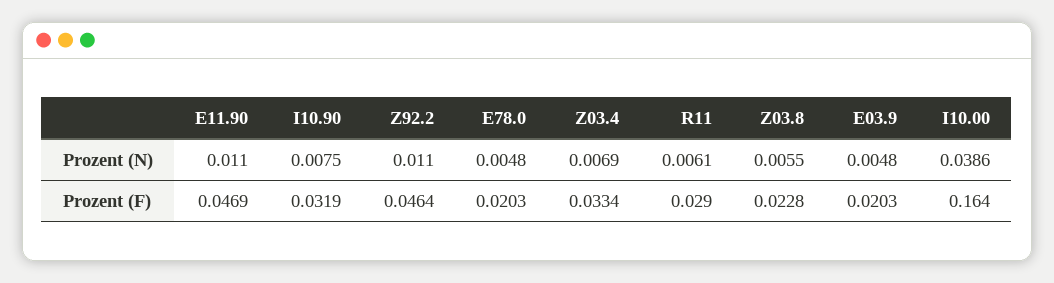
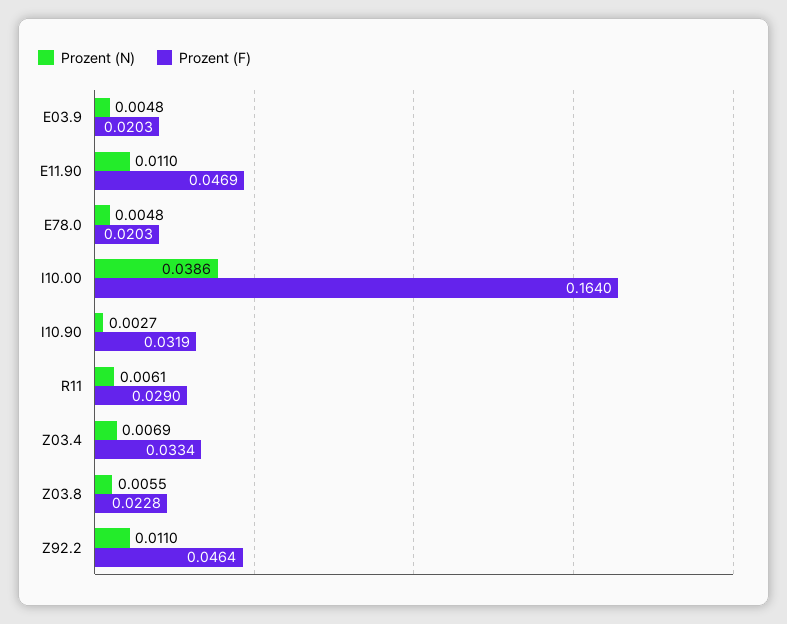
  {
    "Prozent (N)": {
      "E11.90": 0.011,
-     "I10.90": 0.0075,
+     "I10.90": 0.0027,
      "Z92.2": 0.011,
      "E78.0": 0.0048,
      "Z03.4": 0.0069,
      "R11": 0.0061,
      "Z03.8": 0.0055,
      "E03.9": 0.0048,
      "I10.00": 0.0386
    },
    "Prozent (F)": {
      "E11.90": 0.0469,
      "I10.90": 0.0319,
      "Z92.2": 0.0464,
      "E78.0": 0.0203,
      "Z03.4": 0.0334,
      "R11": 0.029,
      "Z03.8": 0.0228,
      "E03.9": 0.0203,
      "I10.00": 0.164
    }
  }

